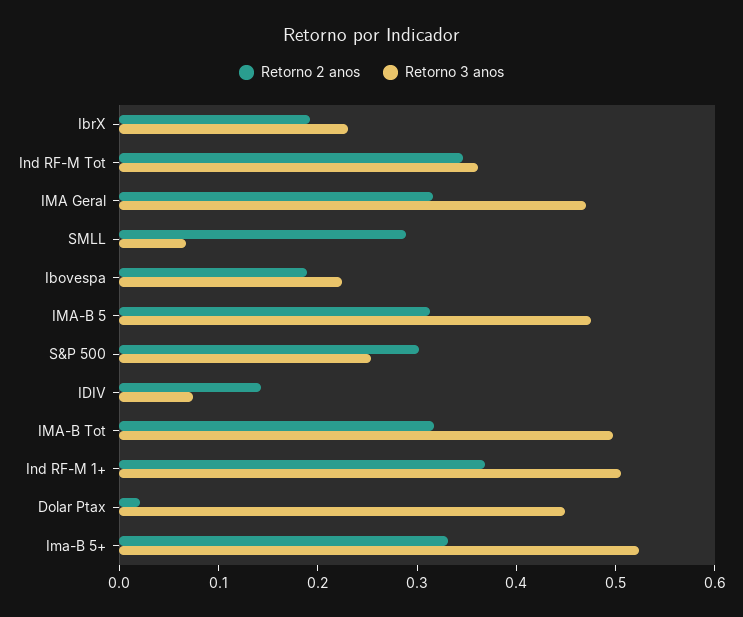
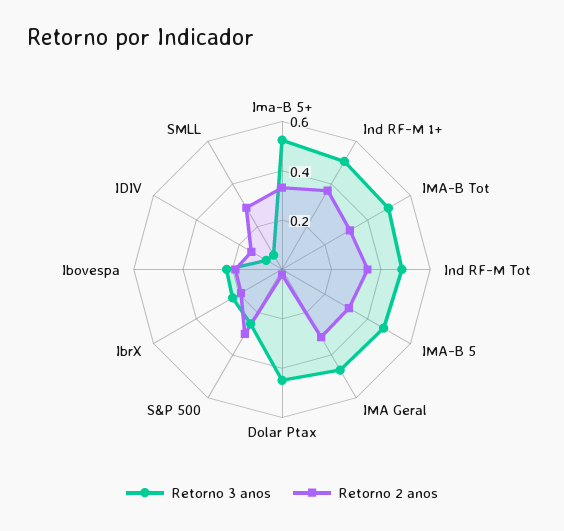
  {
    "Retorno 2 anos": {
      "IbrX": 0.2,
      "Ind RF-M Tot": 0.34,
      "IMA Geral": 0.32,
      "SMLL": 0.28,
      "Ibovespa": 0.18,
      "IMA-B 5": 0.32,
      "S&P 500": 0.3,
      "IDIV": 0.14,
      "IMA-B Tot": 0.32,
      "Ind RF-M 1+": 0.36,
      "Dolar Ptax": 0.02,
      "Ima-B 5+": 0.34
    },
    "Retorno 3 anos": {
      "IbrX": 0.24,
-     "Ind RF-M Tot": 0.36,
+     "Ind RF-M Tot": 0.5,
      "IMA Geral": 0.48,
      "SMLL": 0.06,
      "Ibovespa": 0.22,
      "IMA-B 5": 0.48,
      "S&P 500": 0.26,
      "IDIV": 0.08,
      "IMA-B Tot": 0.5,
      "Ind RF-M 1+": 0.5,
      "Dolar Ptax": 0.44,
      "Ima-B 5+": 0.52
    }
  }

